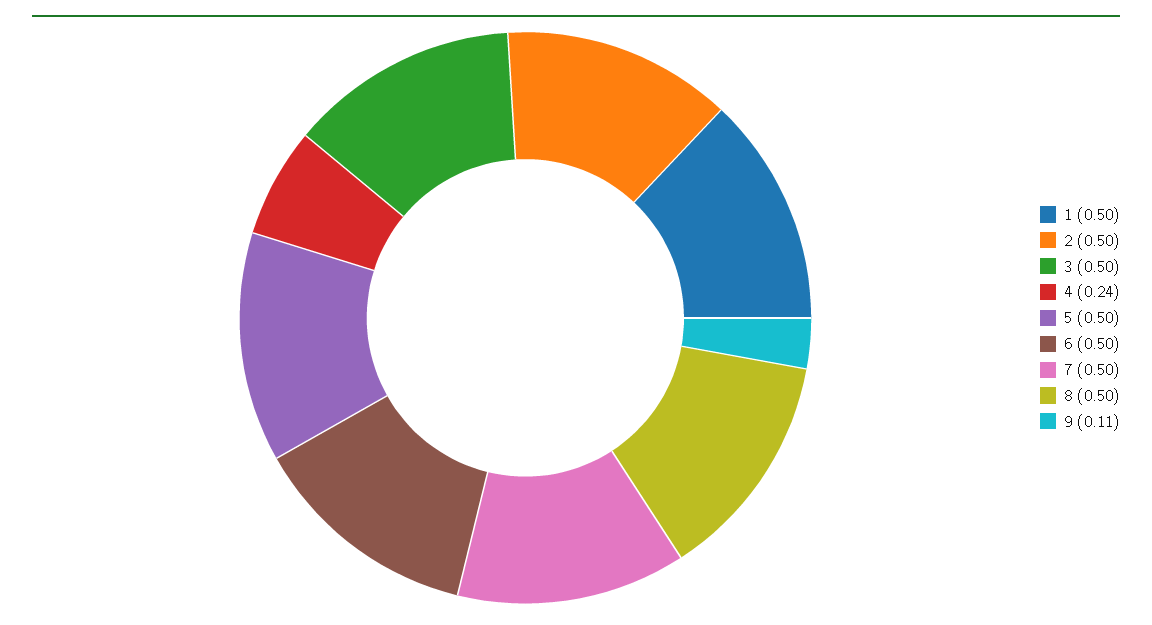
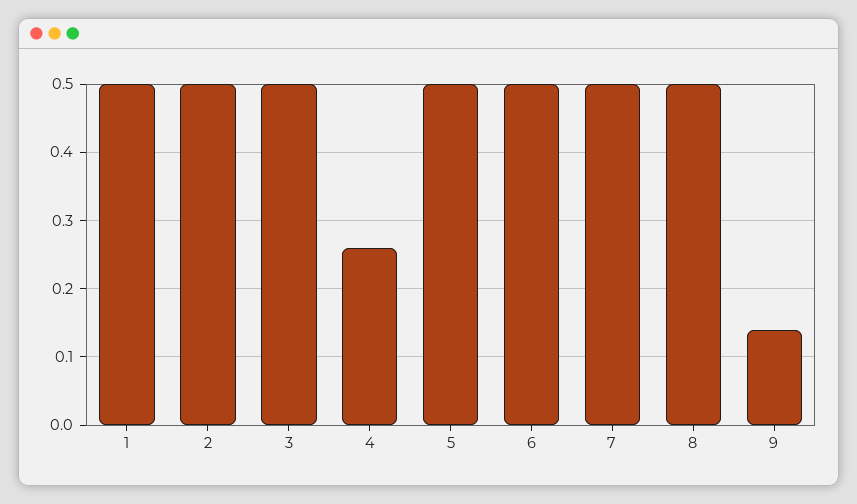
  {
    "1": 0.5,
    "2": 0.5,
    "3": 0.5,
-   "4": 0.24,
+   "4": 0.26,
    "5": 0.5,
    "6": 0.5,
    "7": 0.5,
    "8": 0.5,
-   "9": 0.11
+   "9": 0.14
  }

